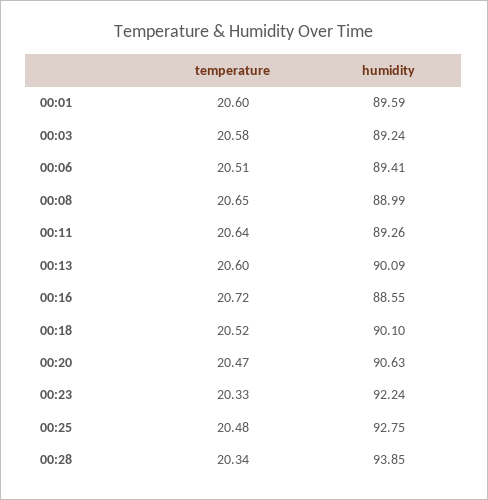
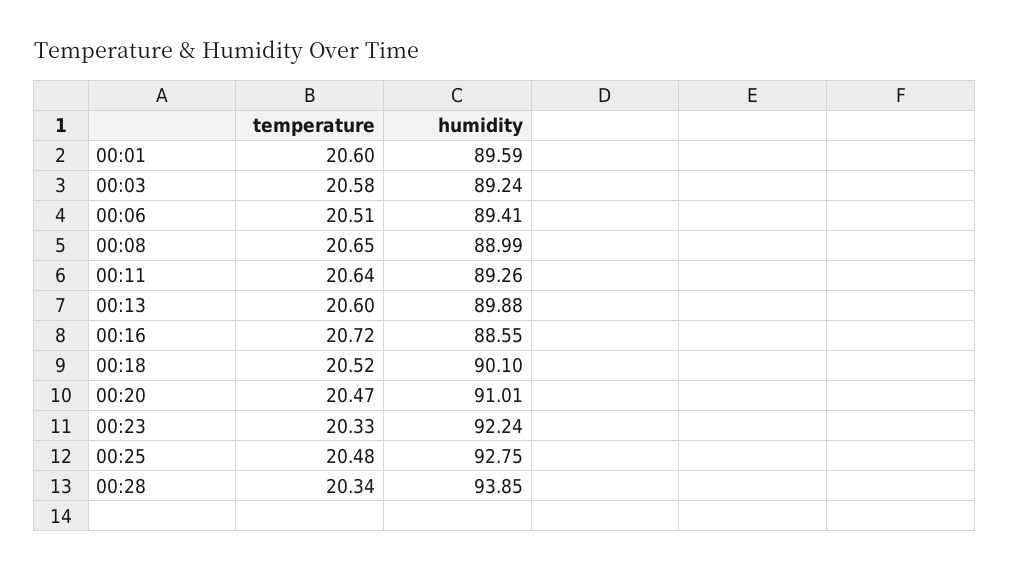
  {
    "temperature": {
      "00:01": 20.6,
      "00:03": 20.58,
      "00:06": 20.51,
      "00:08": 20.65,
      "00:11": 20.64,
      "00:13": 20.6,
      "00:16": 20.72,
      "00:18": 20.52,
      "00:20": 20.47,
      "00:23": 20.33,
      "00:25": 20.48,
      "00:28": 20.34
    },
    "humidity": {
      "00:01": 89.59,
      "00:03": 89.24,
      "00:06": 89.41,
      "00:08": 88.99,
      "00:11": 89.26,
-     "00:13": 90.09,
+     "00:13": 89.88,
      "00:16": 88.55,
      "00:18": 90.1,
-     "00:20": 90.63,
+     "00:20": 91.01,
      "00:23": 92.24,
      "00:25": 92.75,
      "00:28": 93.85
    }
  }

